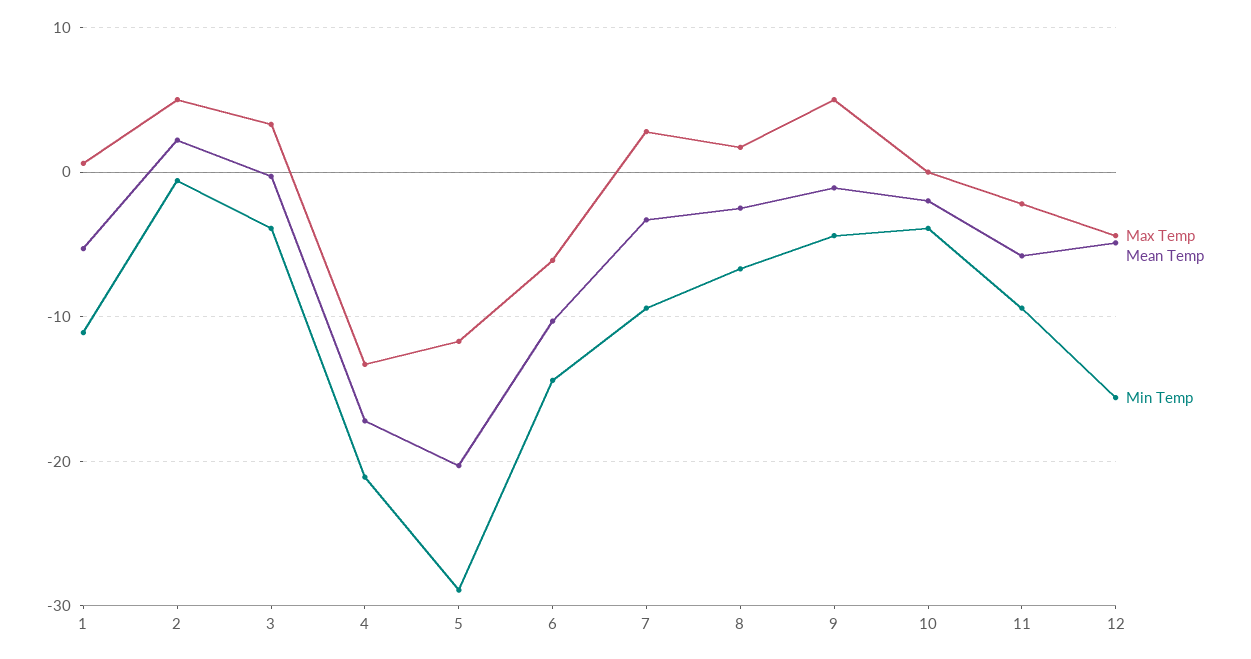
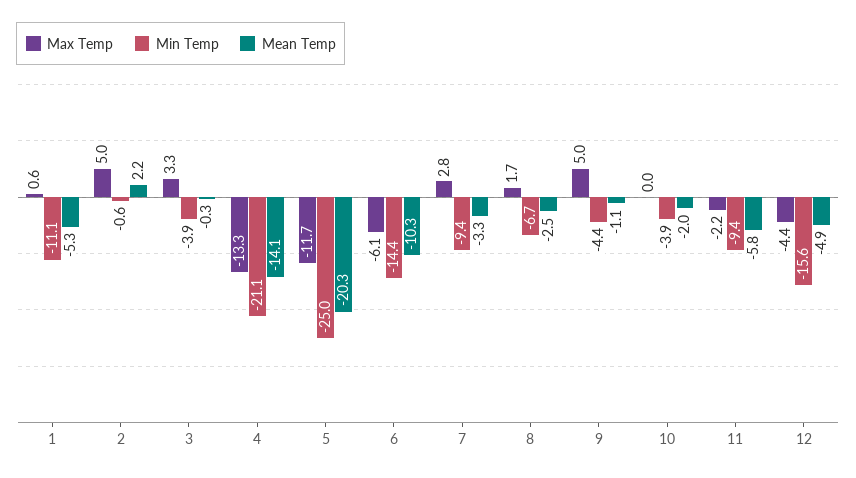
  {
    "Max Temp": {
      "1": 0.6,
      "2": 5,
      "3": 3.3,
      "4": -13.3,
      "5": -11.7,
      "6": -6.1,
      "7": 2.8,
      "8": 1.7,
      "9": 5,
      "10": 0,
      "11": -2.2,
      "12": -4.4
    },
    "Mean Temp": {
      "1": -5.3,
      "2": 2.2,
      "3": -0.3,
-     "4": -17,
+     "4": -14.1,
      "5": -20.3,
      "6": -10.3,
      "7": -3.3,
      "8": -2.5,
      "9": -1.1,
      "10": -2,
      "11": -5.8,
      "12": -4.9
    },
    "Min Temp": {
      "1": -11.1,
      "2": -0.6,
      "3": -3.9,
      "4": -21.1,
-     "5": -29,
+     "5": -25,
      "6": -14.4,
      "7": -9.4,
      "8": -6.7,
      "9": -4.4,
      "10": -3.9,
      "11": -9.4,
      "12": -15.6
    }
  }

